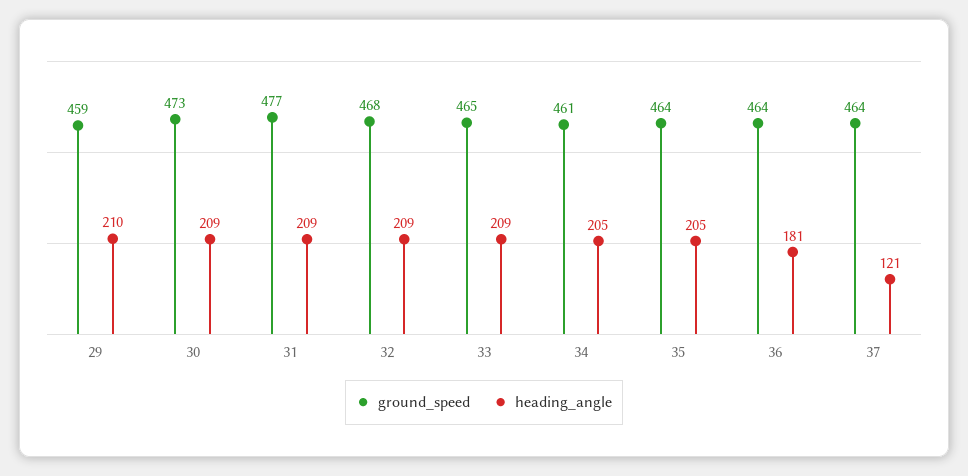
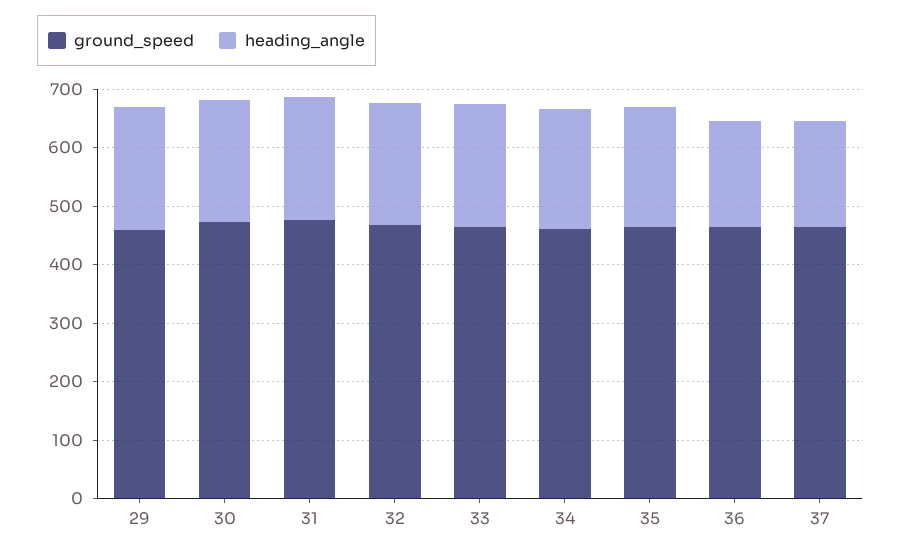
  {
    "ground_speed": {
      "29": 459,
      "30": 473,
      "31": 477,
      "32": 468,
      "33": 465,
      "34": 461,
      "35": 464,
      "36": 464,
      "37": 464
    },
    "heading_angle": {
      "29": 210,
      "30": 209,
      "31": 209,
      "32": 209,
      "33": 209,
      "34": 205,
      "35": 205,
      "36": 181,
-     "37": 121
+     "37": 180
    }
  }

